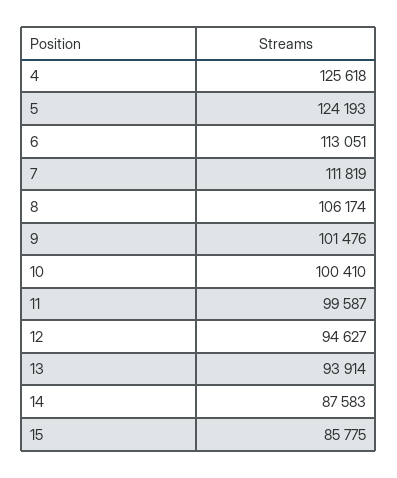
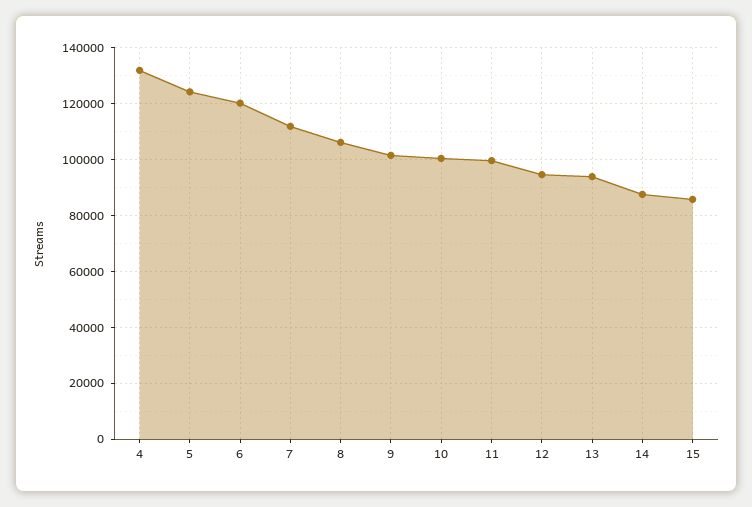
  {
-   "4": 125618,
+   "4": 132500,
    "5": 124193,
-   "6": 113051,
+   "6": 120000,
    "7": 111819,
    "8": 106174,
    "9": 101476,
    "10": 100410,
    "11": 99587,
    "12": 94627,
    "13": 93914,
    "14": 87583,
    "15": 85775
  }

